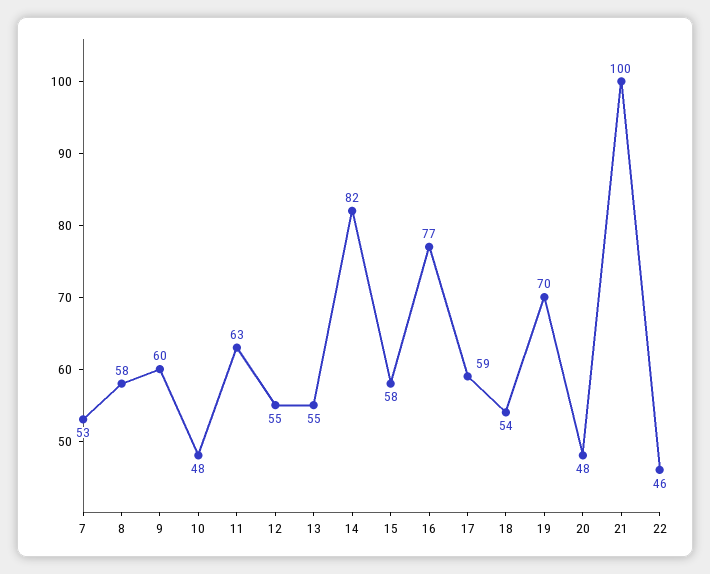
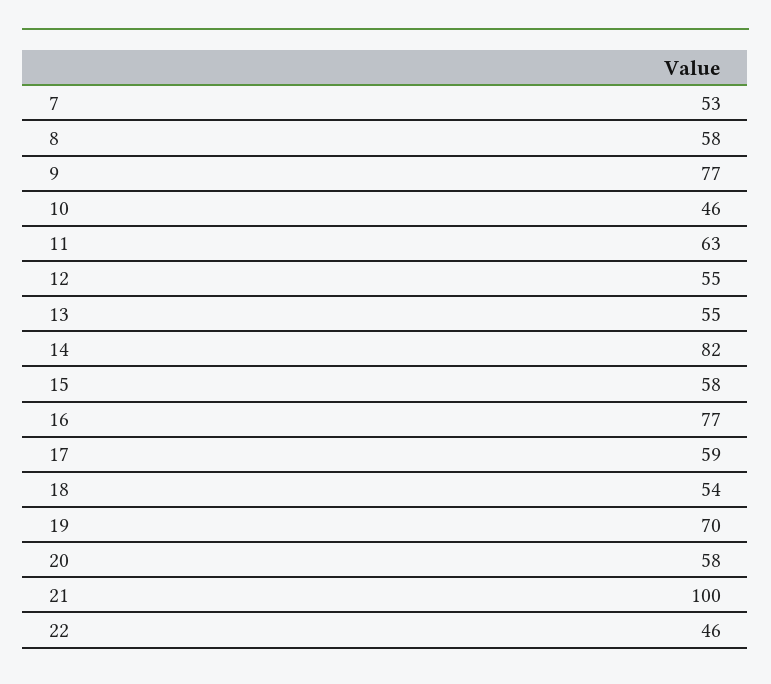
  {
    "7": 53,
    "8": 58,
-   "9": 60,
+   "9": 77,
-   "10": 48,
+   "10": 46,
    "11": 63,
    "12": 55,
    "13": 55,
    "14": 82,
    "15": 58,
    "16": 77,
    "17": 59,
    "18": 54,
    "19": 70,
-   "20": 48,
+   "20": 58,
    "21": 100,
    "22": 46
  }

